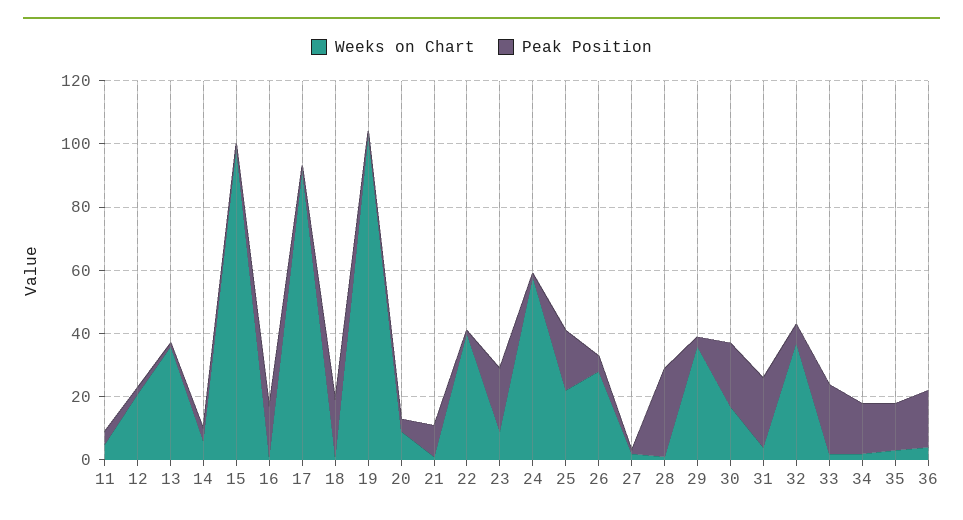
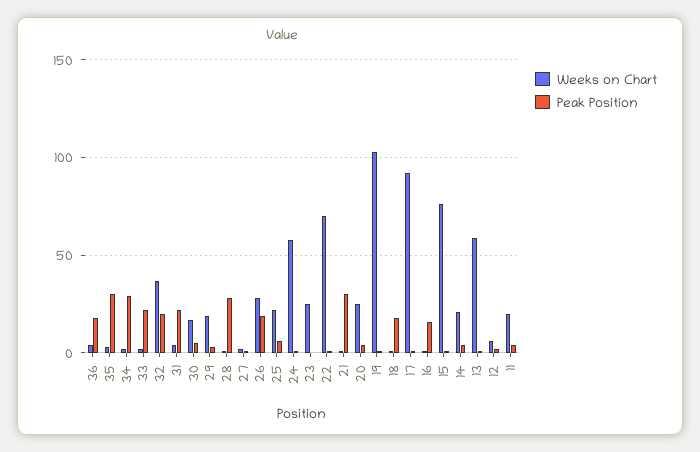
  {
    "Weeks on Chart": {
-     "11": 5,
+     "11": 20,
-     "12": 20,
+     "12": 5,
-     "13": 35,
+     "13": 60,
-     "14": 5,
+     "14": 20,
-     "15": 100,
+     "15": 75,
      "16": 0,
      "17": 90,
      "18": 0,
      "19": 105,
-     "20": 10,
+     "20": 25,
      "21": 0,
-     "22": 40,
+     "22": 70,
-     "23": 10,
+     "23": 25,
      "24": 60,
      "25": 20,
      "26": 30,
      "27": 0,
      "28": 0,
-     "29": 35,
+     "29": 20,
      "30": 15,
      "31": 5,
      "32": 35,
      "33": 0,
      "34": 0,
      "35": 5,
      "36": 5
    },
    "Peak Position": {
      "11": 5,
      "12": 0,
      "13": 0,
      "14": 5,
      "15": 0,
      "16": 15,
      "17": 0,
      "18": 20,
      "19": 0,
      "20": 5,
-     "21": 10,
+     "21": 30,
      "22": 0,
-     "23": 20,
+     "23": 0,
      "24": 0,
-     "25": 20,
+     "25": 5,
-     "26": 5,
+     "26": 20,
      "27": 0,
      "28": 30,
      "29": 5,
-     "30": 20,
+     "30": 5,
      "31": 20,
-     "32": 5,
+     "32": 20,
      "33": 20,
-     "34": 15,
+     "34": 30,
-     "35": 15,
+     "35": 30,
      "36": 20
    }
  }

